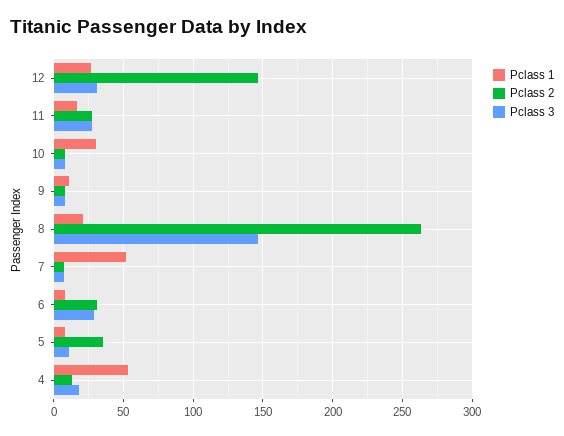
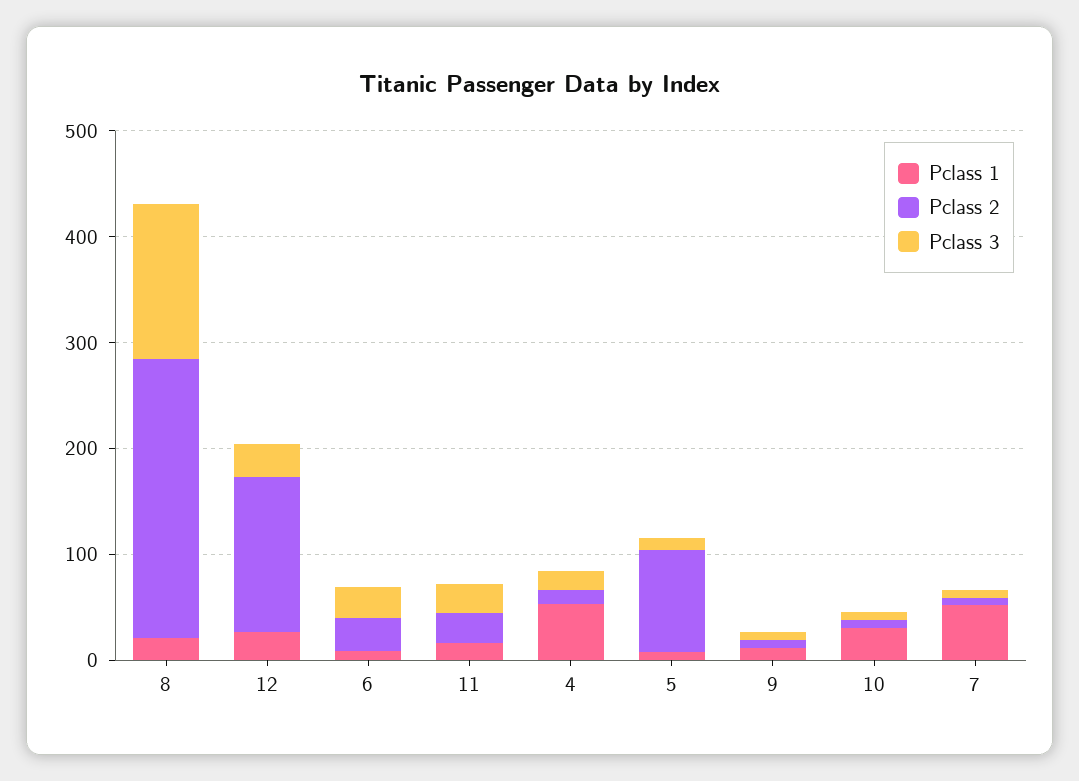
  {
    "Pclass 1": {
      "12": 25,
      "11": 15,
      "10": 30,
      "9": 10,
      "8": 20,
      "7": 50,
      "6": 10,
      "5": 10,
      "4": 55
    },
    "Pclass 2": {
      "12": 145,
      "11": 30,
      "10": 10,
      "9": 10,
      "8": 265,
      "7": 5,
      "6": 30,
-     "5": 35,
+     "5": 100,
      "4": 15
    },
    "Pclass 3": {
      "12": 30,
      "11": 30,
      "10": 10,
      "9": 10,
      "8": 145,
      "7": 5,
      "6": 30,
      "5": 10,
      "4": 20
    }
  }

